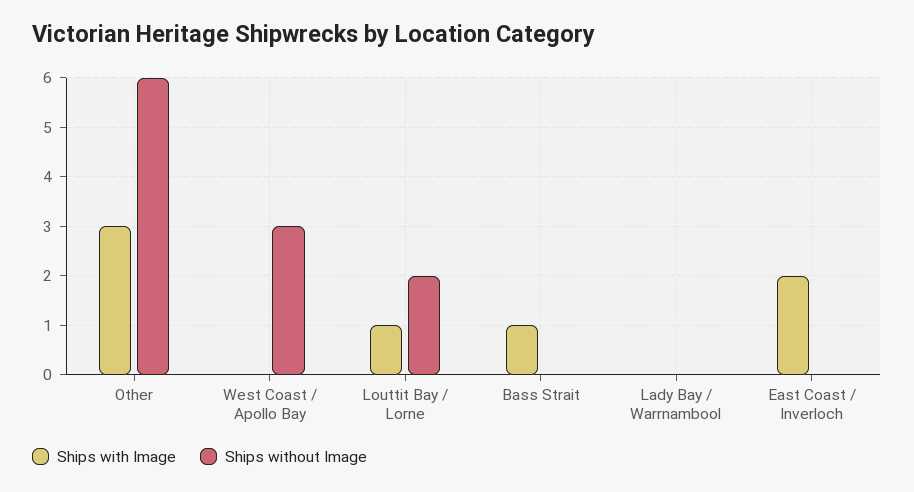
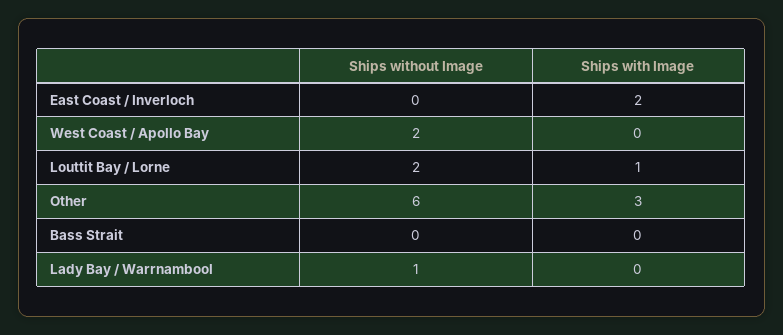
  {
    "Ships with Image": {
      "Other": 3,
      "West Coast / Apollo Bay": 0,
      "Louttit Bay / Lorne": 1,
-     "Bass Strait": 1,
+     "Bass Strait": 0,
      "Lady Bay / Warrnambool": 0,
      "East Coast / Inverloch": 2
    },
    "Ships without Image": {
      "Other": 6,
-     "West Coast / Apollo Bay": 3,
+     "West Coast / Apollo Bay": 2,
      "Louttit Bay / Lorne": 2,
      "Bass Strait": 0,
-     "Lady Bay / Warrnambool": 0,
+     "Lady Bay / Warrnambool": 1,
      "East Coast / Inverloch": 0
    }
  }

